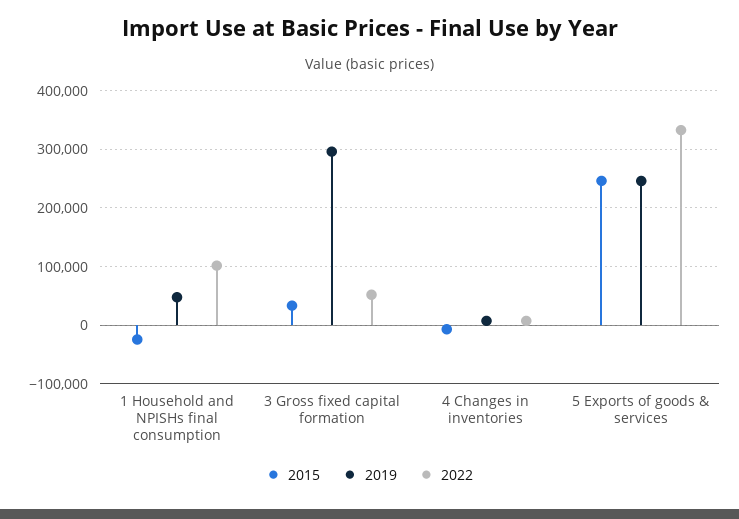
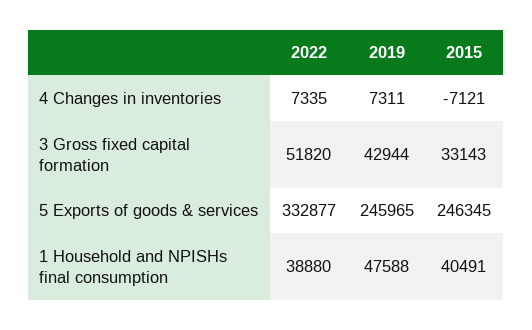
  {
    "2015": {
-     "1 Household and NPISHs final consumption": -20000,
+     "1 Household and NPISHs final consumption": 40491,
      "3 Gross fixed capital formation": 33143,
      "4 Changes in inventories": -7121,
      "5 Exports of goods & services": 246345
    },
    "2019": {
      "1 Household and NPISHs final consumption": 47588,
-     "3 Gross fixed capital formation": 300000,
+     "3 Gross fixed capital formation": 42944,
      "4 Changes in inventories": 7311,
      "5 Exports of goods & services": 245965
    },
    "2022": {
-     "1 Household and NPISHs final consumption": 100000,
+     "1 Household and NPISHs final consumption": 38880,
      "3 Gross fixed capital formation": 51820,
      "4 Changes in inventories": 7335,
      "5 Exports of goods & services": 332877
    }
  }

